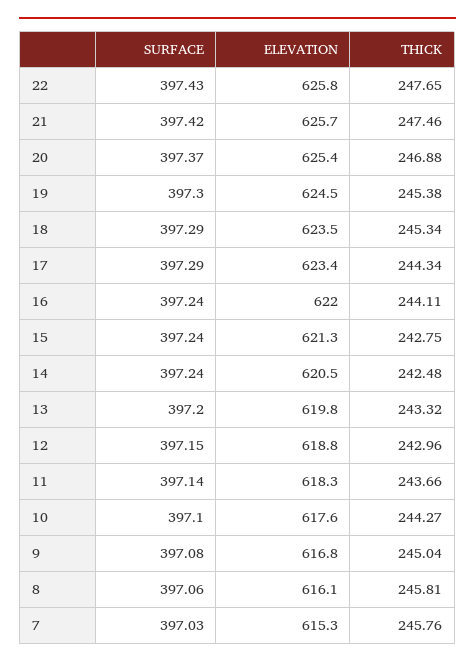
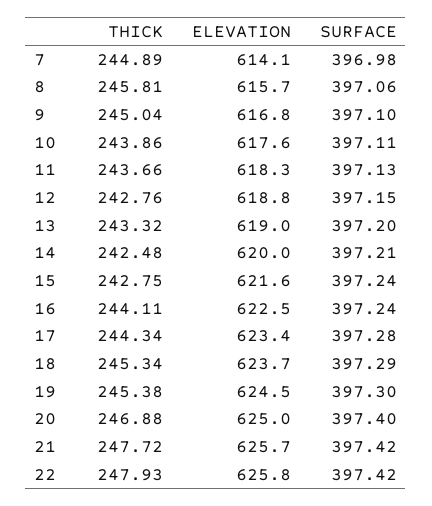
  {
    "SURFACE": {
-     "22": 397.43,
+     "22": 397.42,
      "21": 397.42,
-     "20": 397.37,
+     "20": 397.4,
      "19": 397.3,
      "18": 397.29,
-     "17": 397.29,
+     "17": 397.28,
      "16": 397.24,
      "15": 397.24,
-     "14": 397.24,
+     "14": 397.21,
      "13": 397.2,
      "12": 397.15,
-     "11": 397.14,
+     "11": 397.13,
-     "10": 397.1,
+     "10": 397.11,
-     "9": 397.08,
+     "9": 397.1,
      "8": 397.06,
-     "7": 397.03
+     "7": 396.98
    },
    "ELEVATION": {
      "22": 625.8,
      "21": 625.7,
-     "20": 625.4,
+     "20": 625,
      "19": 624.5,
-     "18": 623.5,
+     "18": 623.7,
      "17": 623.4,
-     "16": 622,
+     "16": 622.5,
-     "15": 621.3,
+     "15": 621.6,
-     "14": 620.5,
+     "14": 620,
-     "13": 619.8,
+     "13": 619,
      "12": 618.8,
      "11": 618.3,
      "10": 617.6,
      "9": 616.8,
-     "8": 616.1,
+     "8": 615.7,
-     "7": 615.3
+     "7": 614.1
    },
    "THICK": {
-     "22": 247.65,
+     "22": 247.93,
-     "21": 247.46,
+     "21": 247.72,
      "20": 246.88,
      "19": 245.38,
      "18": 245.34,
      "17": 244.34,
      "16": 244.11,
      "15": 242.75,
      "14": 242.48,
      "13": 243.32,
-     "12": 242.96,
+     "12": 242.76,
      "11": 243.66,
-     "10": 244.27,
+     "10": 243.86,
      "9": 245.04,
      "8": 245.81,
-     "7": 245.76
+     "7": 244.89
    }
  }

